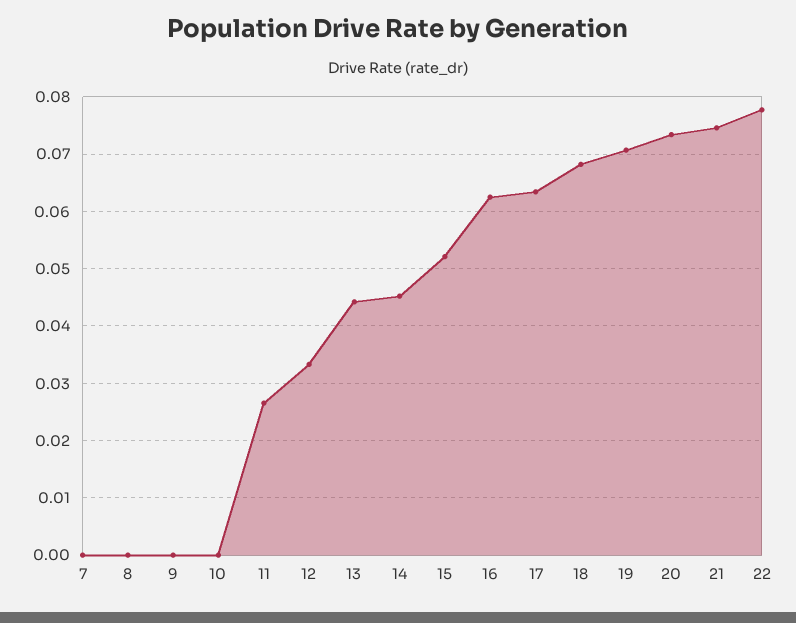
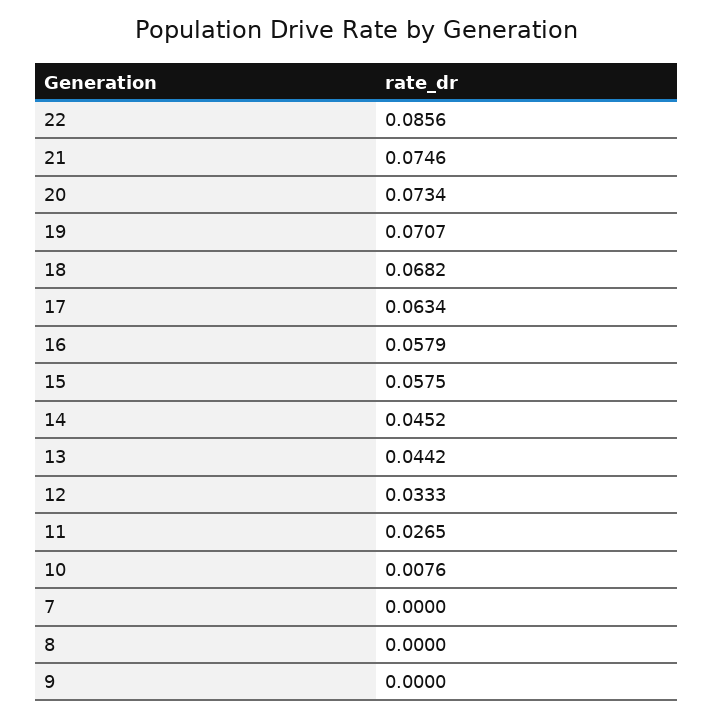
  {
    "7": 0,
    "8": 0,
    "9": 0,
-   "10": 0,
+   "10": 0.0076,
    "11": 0.0265,
    "12": 0.0333,
    "13": 0.0442,
    "14": 0.0452,
-   "15": 0.052,
+   "15": 0.0575,
-   "16": 0.062,
+   "16": 0.0579,
    "17": 0.0634,
    "18": 0.0682,
    "19": 0.0707,
    "20": 0.0734,
    "21": 0.0746,
-   "22": 0.078
+   "22": 0.0856
  }

